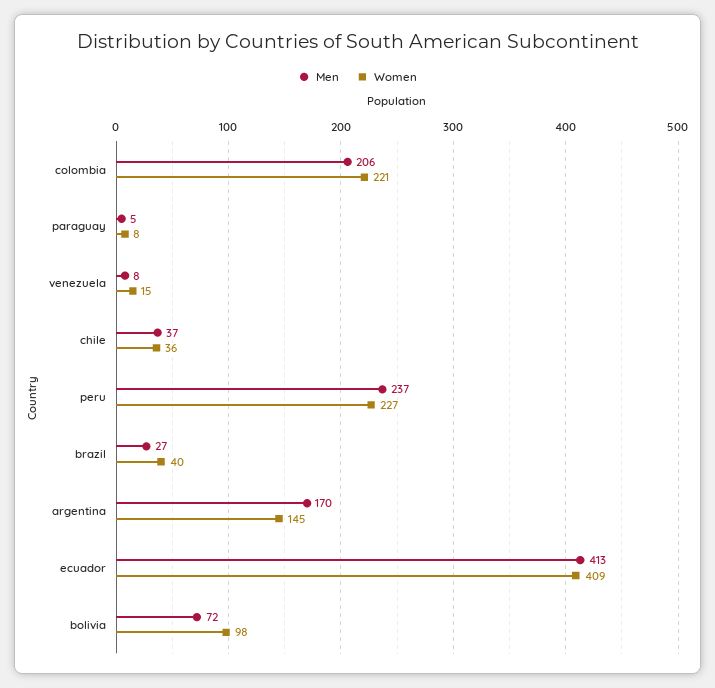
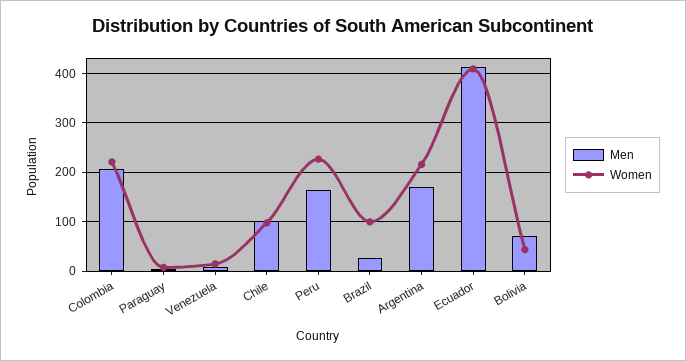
  {
    "Men": {
      "colombia": 206,
      "paraguay": 5,
      "venezuela": 8,
-     "chile": 37,
+     "chile": 100,
-     "peru": 237,
+     "peru": 160,
      "brazil": 27,
      "argentina": 170,
      "ecuador": 413,
      "bolivia": 72
    },
    "Women": {
      "colombia": 221,
      "paraguay": 8,
      "venezuela": 15,
-     "chile": 36,
+     "chile": 100,
      "peru": 227,
-     "brazil": 40,
+     "brazil": 100,
-     "argentina": 145,
+     "argentina": 220,
      "ecuador": 409,
-     "bolivia": 98
+     "bolivia": 40
    }
  }

